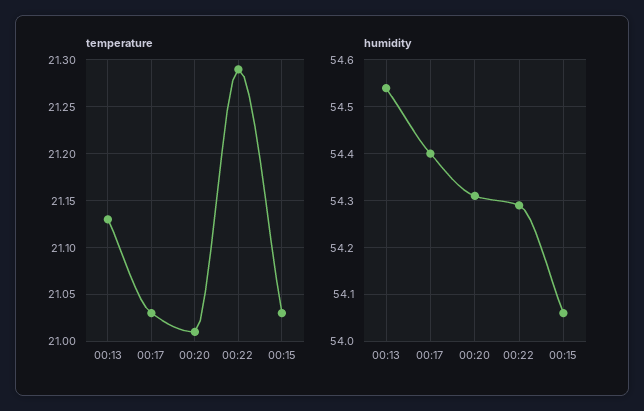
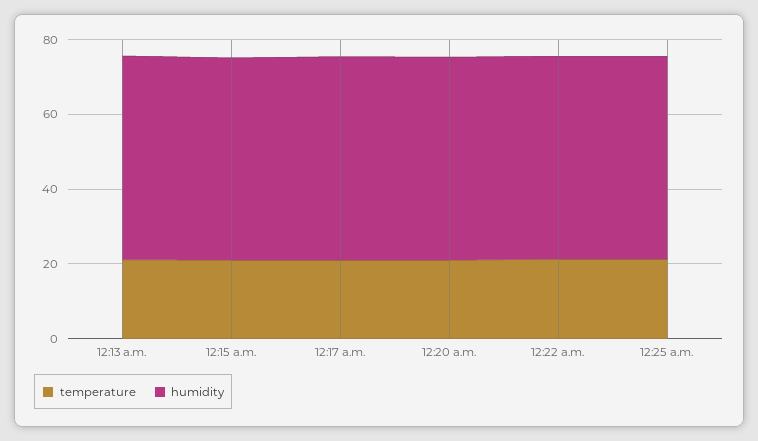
  {
    "temperature": {
      "00:13": 21.13,
      "00:17": 21.03,
      "00:20": 21.01,
      "00:22": 21.29,
-     "00:15": 21.03
+     "00:15": 21.03,
+     "12:25 a.m.": 20
    },
    "humidity": {
      "00:13": 54.55,
      "00:17": 54.4,
      "00:20": 54.3,
      "00:22": 54.3,
-     "00:15": 54.05
+     "00:15": 54.05,
+     "12:25 a.m.": 55
    }
  }

